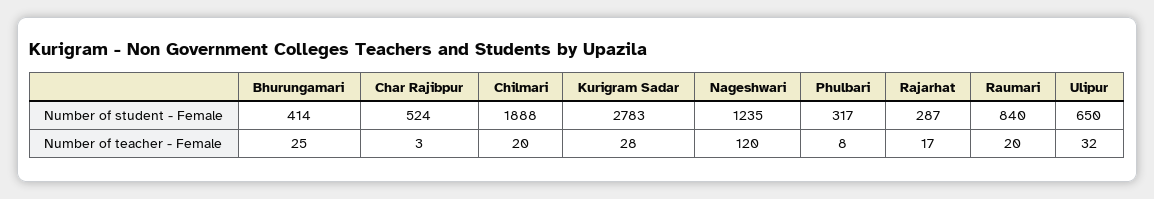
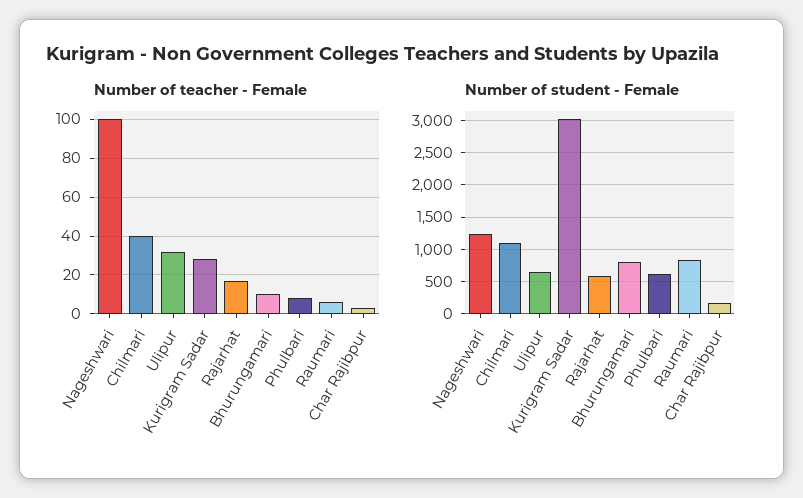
  {
    "Number of student - Female": {
-     "Bhurungamari": 414,
+     "Bhurungamari": 800,
-     "Char Rajibpur": 524,
+     "Char Rajibpur": 200,
-     "Chilmari": 1888,
+     "Chilmari": 1100,
-     "Kurigram Sadar": 2783,
+     "Kurigram Sadar": 3000,
      "Nageshwari": 1235,
-     "Phulbari": 317,
+     "Phulbari": 600,
-     "Rajarhat": 287,
+     "Rajarhat": 600,
      "Raumari": 840,
      "Ulipur": 650
    },
    "Number of teacher - Female": {
-     "Bhurungamari": 25,
+     "Bhurungamari": 10,
      "Char Rajibpur": 3,
-     "Chilmari": 20,
+     "Chilmari": 40,
      "Kurigram Sadar": 28,
-     "Nageshwari": 120,
+     "Nageshwari": 100,
      "Phulbari": 8,
      "Rajarhat": 17,
-     "Raumari": 20,
+     "Raumari": 5,
      "Ulipur": 32
    }
  }

